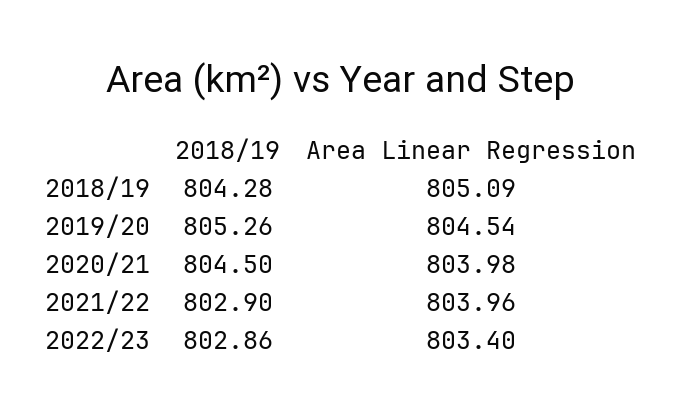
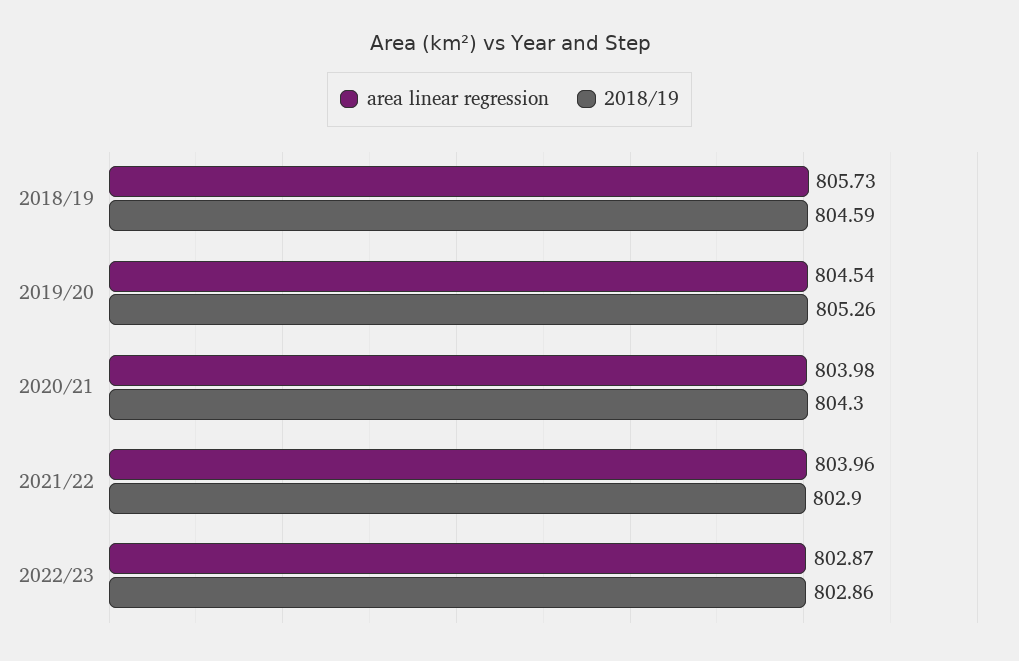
  {
    "2018/19": {
-     "2018/19": 804.28,
+     "2018/19": 804.59,
      "2019/20": 805.26,
-     "2020/21": 804.5,
+     "2020/21": 804.3,
      "2021/22": 802.9,
      "2022/23": 802.86
    },
    "Area Linear Regression": {
-     "2018/19": 805.09,
+     "2018/19": 805.73,
      "2019/20": 804.54,
      "2020/21": 803.98,
      "2021/22": 803.96,
-     "2022/23": 803.4
+     "2022/23": 802.87
    }
  }

